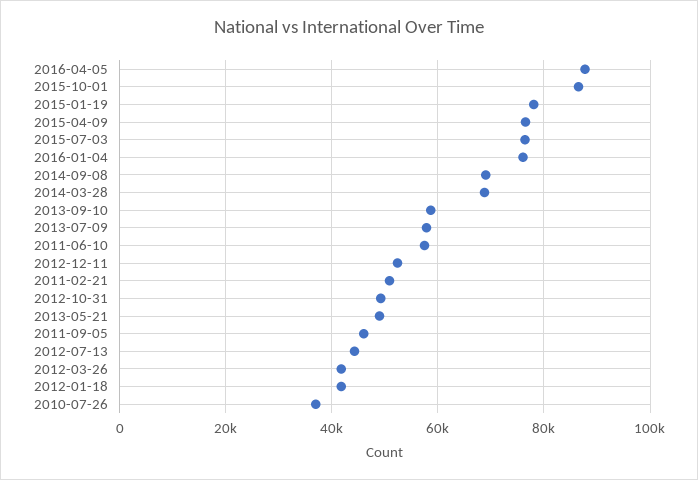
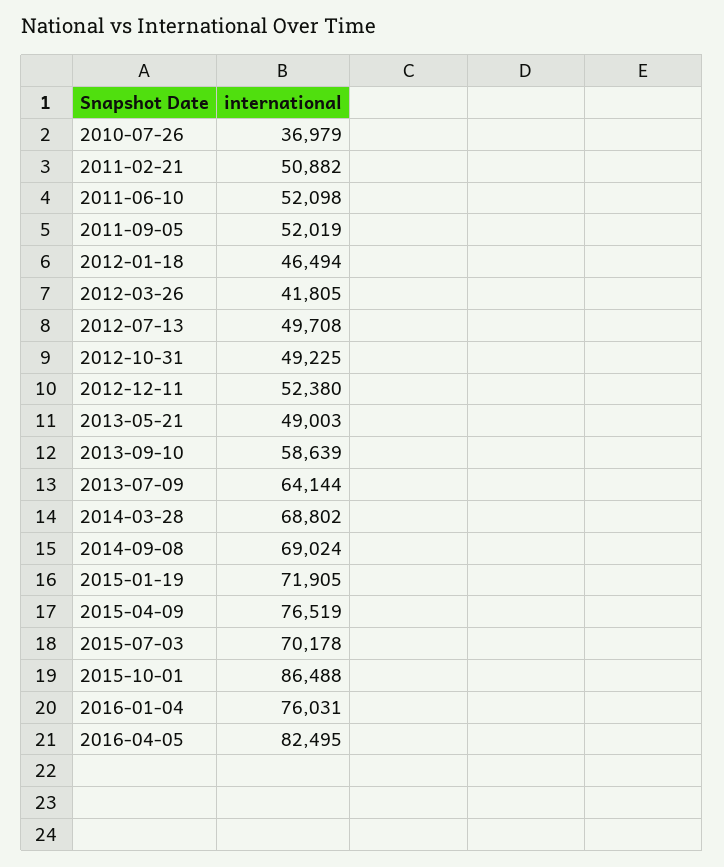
  {
-   "2016-04-05": 88000,
+   "2016-04-05": 82495,
    "2015-10-01": 86488,
-   "2015-01-19": 78000,
+   "2015-01-19": 71905,
    "2015-04-09": 76519,
-   "2015-07-03": 76000,
+   "2015-07-03": 70178,
    "2016-01-04": 76031,
    "2014-09-08": 69024,
    "2014-03-28": 68802,
    "2013-09-10": 58639,
-   "2013-07-09": 58000,
+   "2013-07-09": 64144,
-   "2011-06-10": 58000,
+   "2011-06-10": 52098,
    "2012-12-11": 52380,
    "2011-02-21": 50882,
    "2012-10-31": 49225,
    "2013-05-21": 49003,
-   "2011-09-05": 46000,
+   "2011-09-05": 52019,
-   "2012-07-13": 44000,
+   "2012-07-13": 49708,
    "2012-03-26": 41805,
-   "2012-01-18": 42000,
+   "2012-01-18": 46494,
    "2010-07-26": 36979
  }

